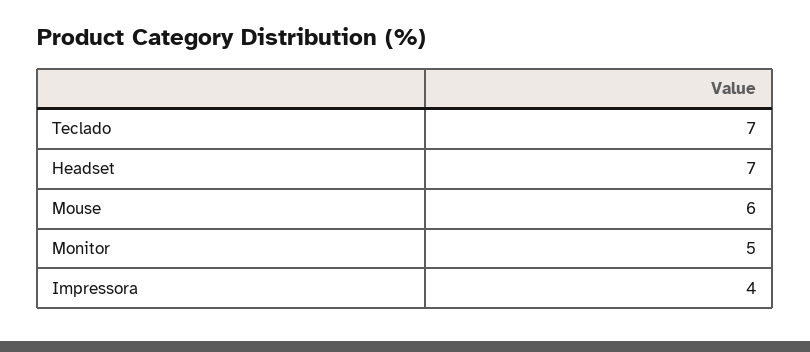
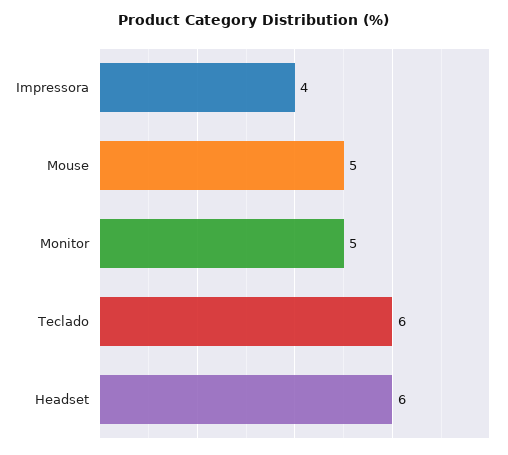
  {
-   "Teclado": 7,
+   "Teclado": 6,
-   "Headset": 7,
+   "Headset": 6,
-   "Mouse": 6,
+   "Mouse": 5,
    "Monitor": 5,
    "Impressora": 4
  }

